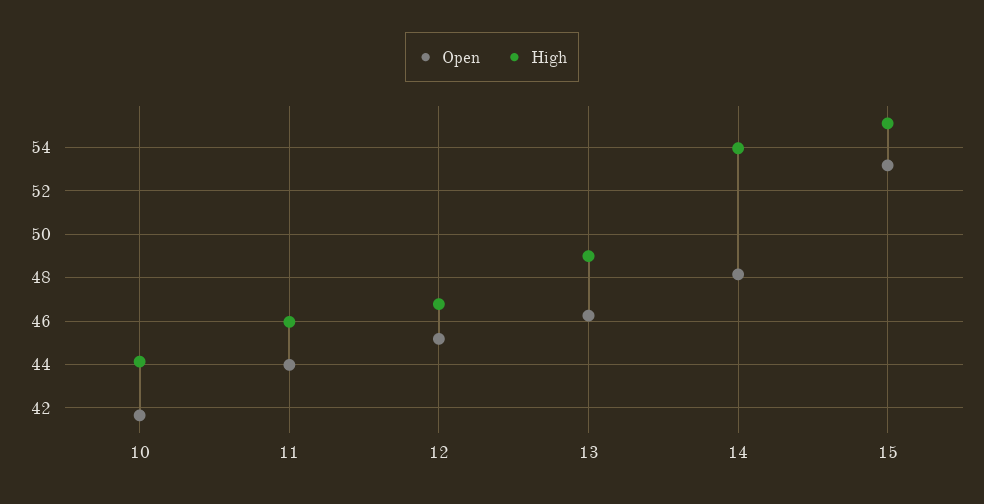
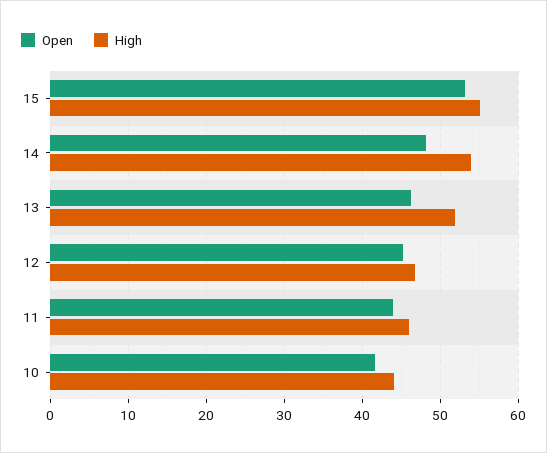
  {
    "Open": {
      "10": 41.5,
      "11": 44,
      "12": 45,
      "13": 46.5,
      "14": 48,
      "15": 53
    },
    "High": {
      "10": 44,
      "11": 46,
      "12": 47,
-     "13": 49,
+     "13": 52,
      "14": 54,
      "15": 55
    }
  }

